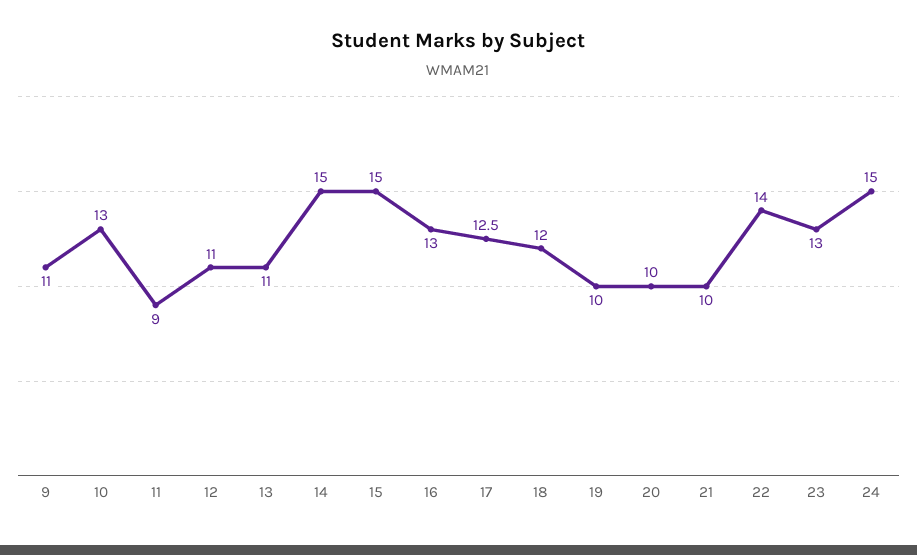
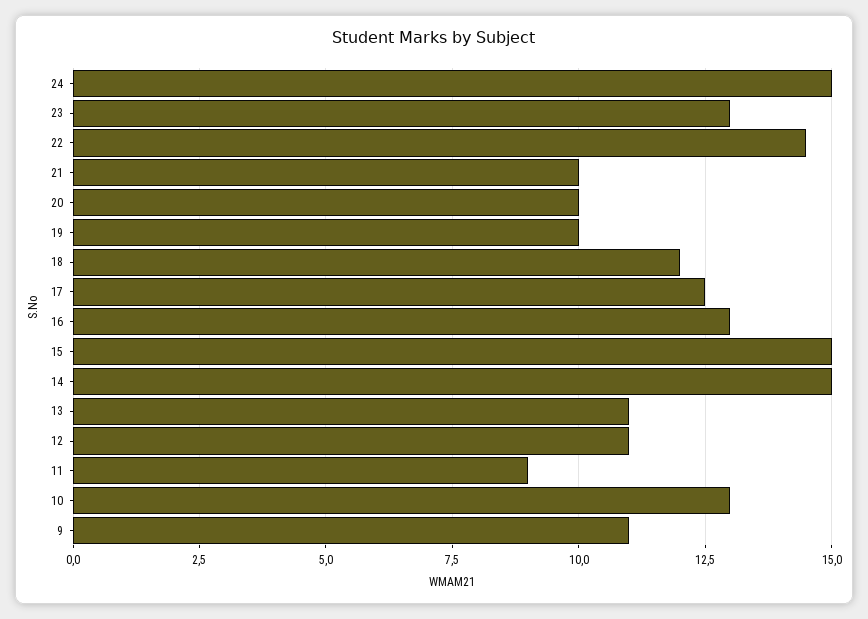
  {
    "9": 11,
    "10": 13,
    "11": 9,
    "12": 11,
    "13": 11,
    "14": 15,
    "15": 15,
    "16": 13,
    "17": 12.5,
    "18": 12,
    "19": 10,
    "20": 10,
    "21": 10,
-   "22": 14,
+   "22": 14.5,
    "23": 13,
    "24": 15
  }

